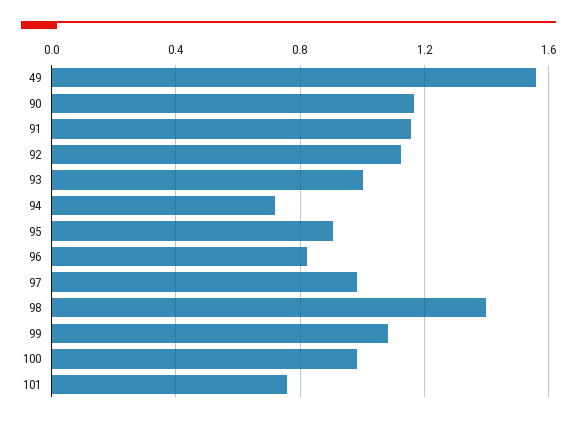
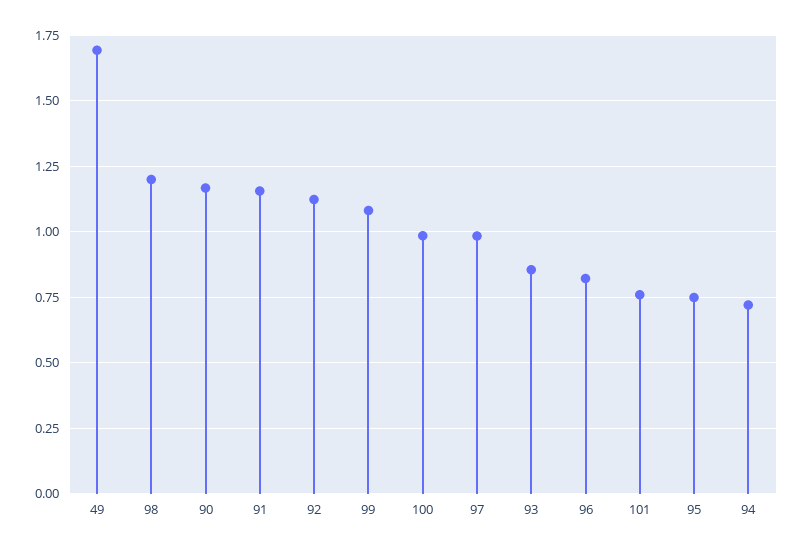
  {
-   "49": 1.55,
+   "49": 1.7,
    "90": 1.175,
    "91": 1.15,
    "92": 1.125,
-   "93": 1,
+   "93": 0.85,
    "94": 0.725,
-   "95": 0.9,
+   "95": 0.75,
    "96": 0.825,
    "97": 0.975,
-   "98": 1.4,
+   "98": 1.2,
    "99": 1.075,
    "100": 0.975,
    "101": 0.75
  }

